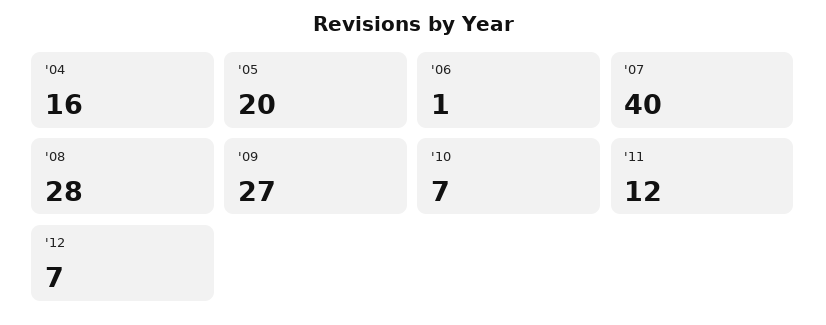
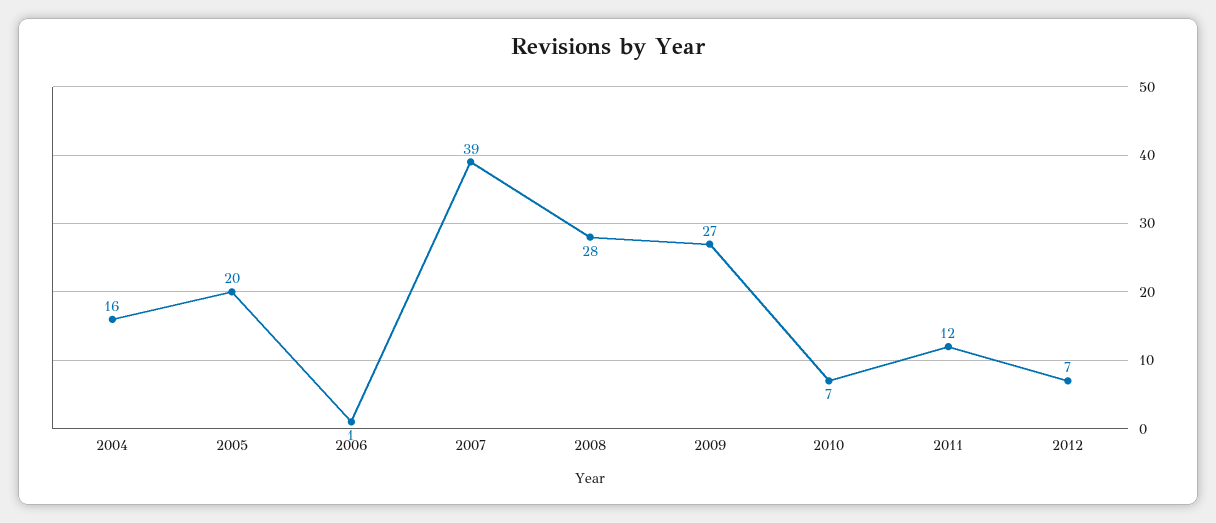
  {
    "'04": 16,
    "'05": 20,
    "'06": 1,
-   "'07": 40,
+   "'07": 39,
    "'08": 28,
    "'09": 27,
    "'10": 7,
    "'11": 12,
    "'12": 7
  }

